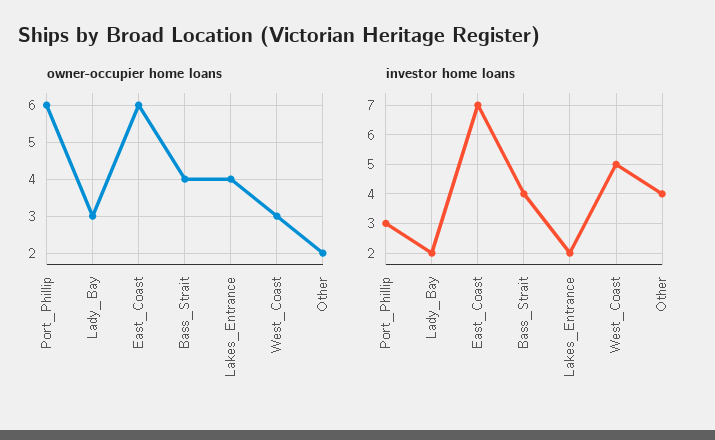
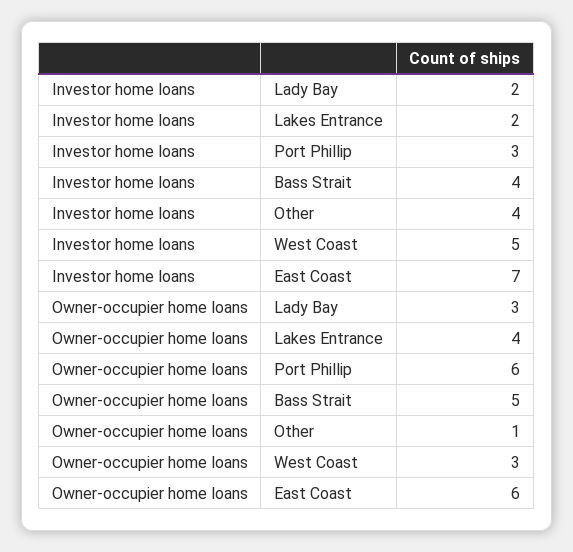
  {
    "owner-occupier home loans": {
      "Port_Phillip": 6,
      "Lady_Bay": 3,
      "East_Coast": 6,
-     "Bass_Strait": 4,
+     "Bass_Strait": 5,
      "Lakes_Entrance": 4,
      "West_Coast": 3,
-     "Other": 2
+     "Other": 1
    },
    "investor home loans": {
      "Port_Phillip": 3,
      "Lady_Bay": 2,
      "East_Coast": 7,
      "Bass_Strait": 4,
      "Lakes_Entrance": 2,
      "West_Coast": 5,
      "Other": 4
    }
  }

